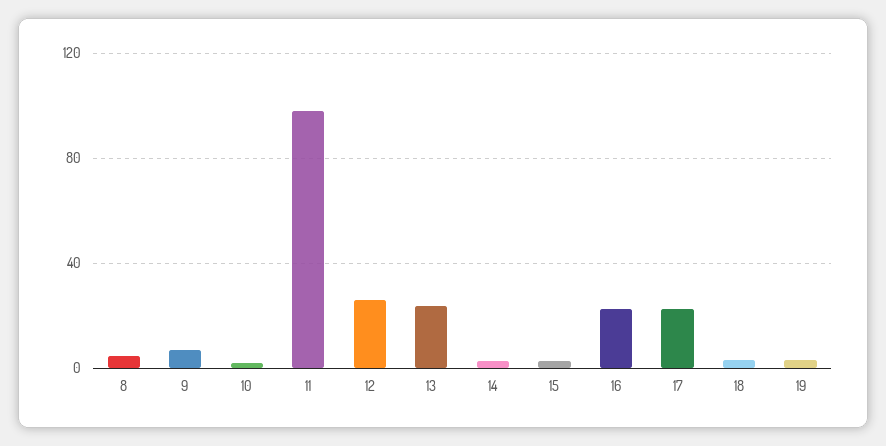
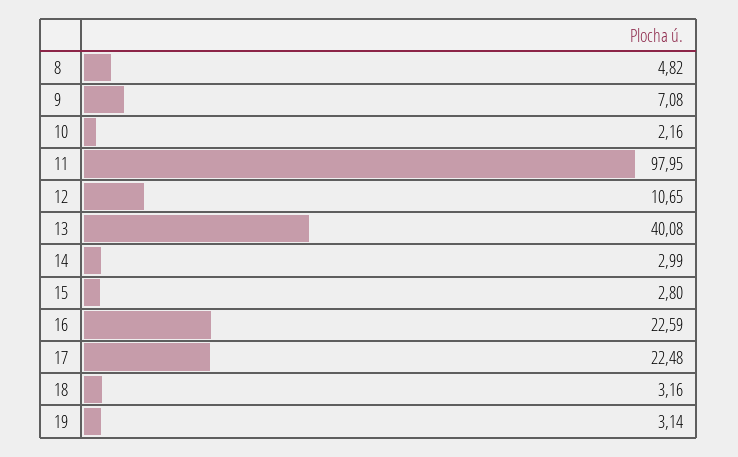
  {
    "8": 4.82,
    "9": 7.08,
    "10": 2.16,
    "11": 97.95,
-   "12": 25,
+   "12": 10.65,
-   "13": 25,
+   "13": 40.08,
    "14": 2.99,
    "15": 2.8,
    "16": 22.59,
    "17": 22.48,
    "18": 3.16,
    "19": 3.14
  }

